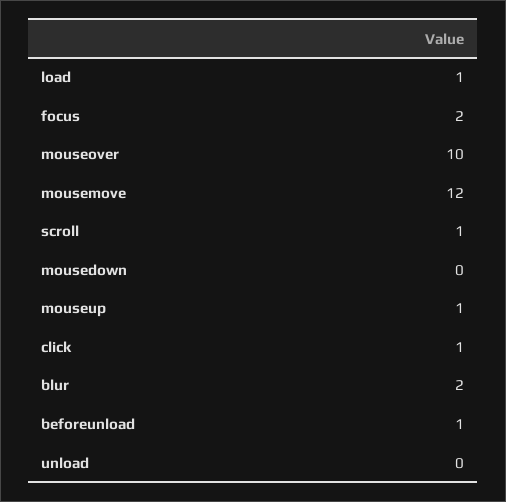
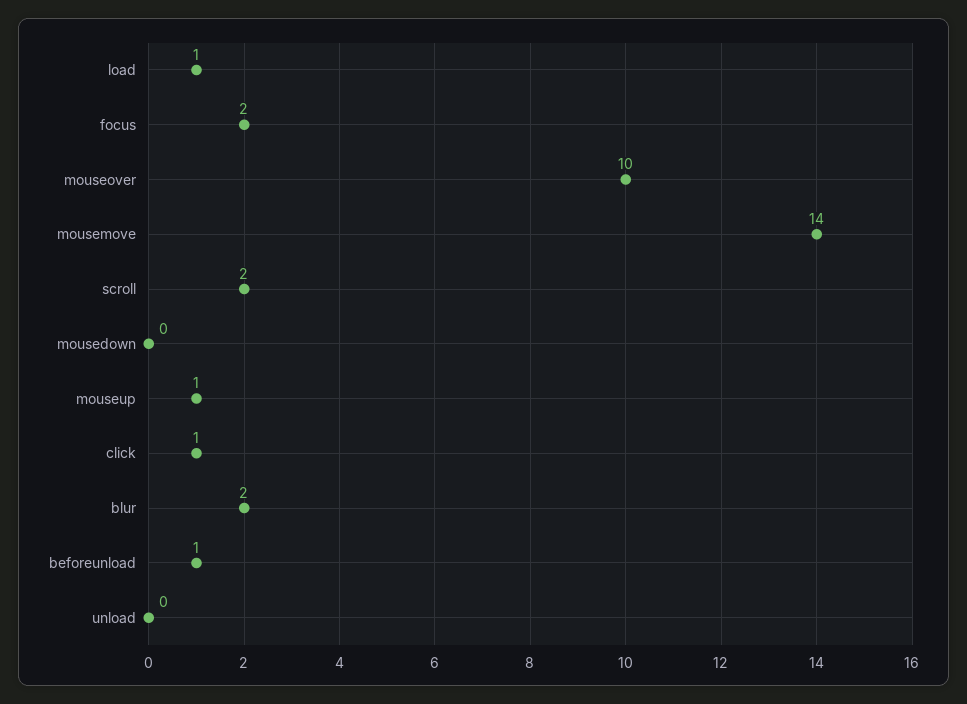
  {
    "load": 1,
    "focus": 2,
    "mouseover": 10,
-   "mousemove": 12,
+   "mousemove": 14,
-   "scroll": 1,
+   "scroll": 2,
    "mousedown": 0,
    "mouseup": 1,
    "click": 1,
    "blur": 2,
    "beforeunload": 1,
    "unload": 0
  }

